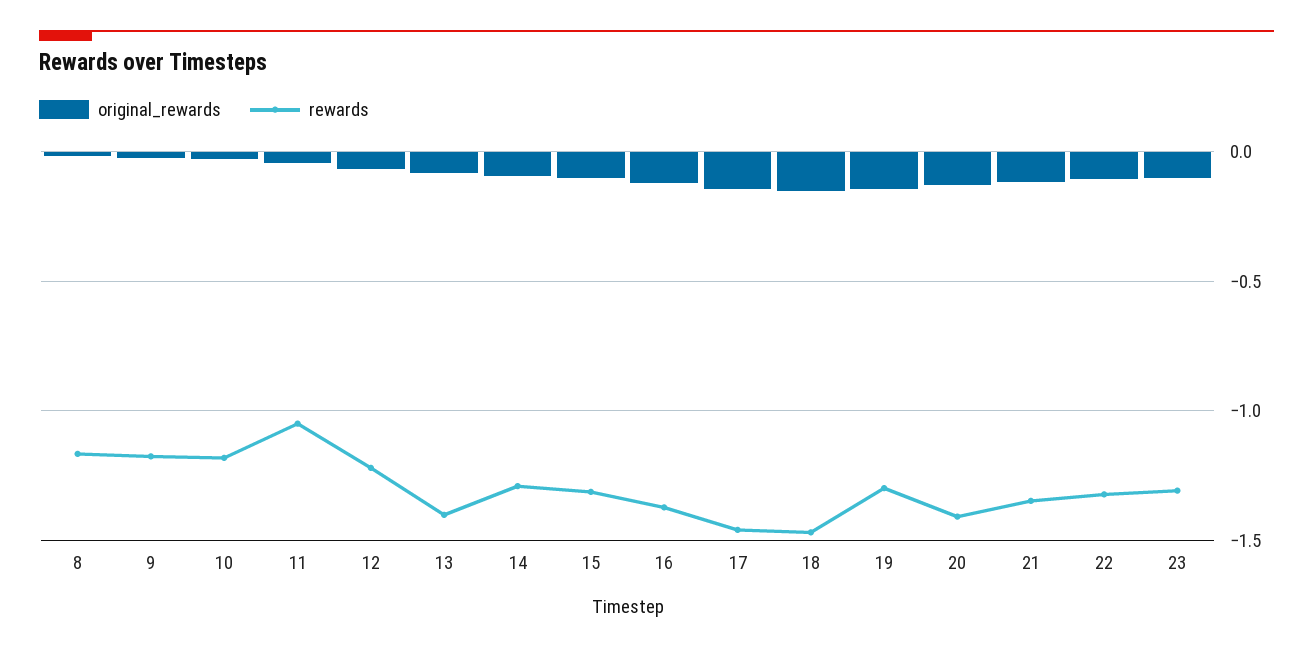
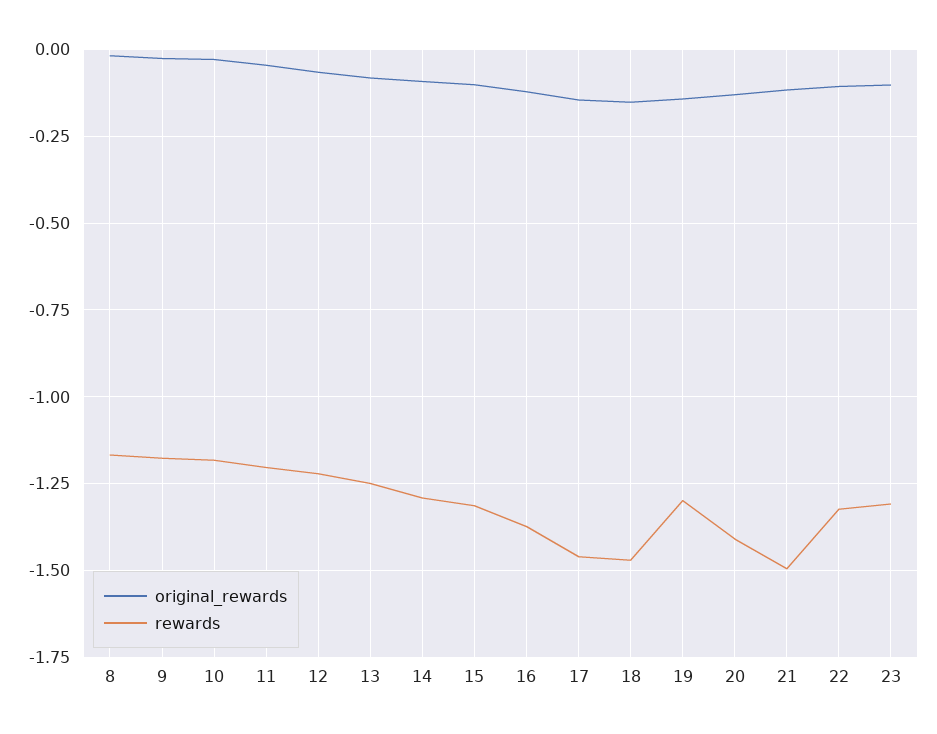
  {
    "original_rewards": {
      "8": -0.025,
      "9": -0.025,
      "10": -0.025,
      "11": -0.05,
      "12": -0.075,
      "13": -0.075,
      "14": -0.1,
      "15": -0.1,
      "16": -0.125,
      "17": -0.15,
      "18": -0.15,
      "19": -0.15,
      "20": -0.125,
      "21": -0.125,
      "22": -0.1,
      "23": -0.1
    },
    "rewards": {
      "8": -1.175,
      "9": -1.175,
      "10": -1.175,
-     "11": -1.05,
+     "11": -1.2,
      "12": -1.225,
-     "13": -1.4,
+     "13": -1.25,
      "14": -1.3,
      "15": -1.325,
      "16": -1.375,
      "17": -1.45,
      "18": -1.475,
      "19": -1.3,
      "20": -1.4,
-     "21": -1.35,
+     "21": -1.5,
      "22": -1.325,
      "23": -1.3
    }
  }

